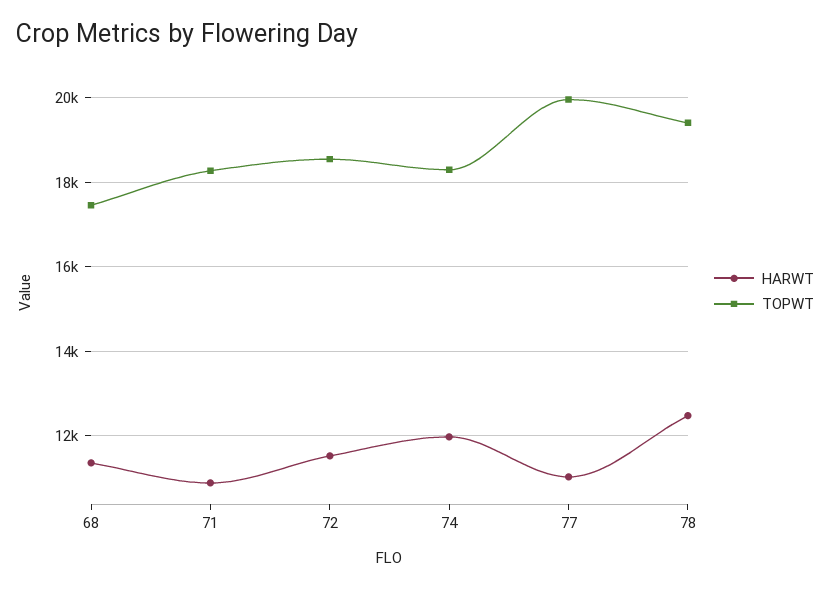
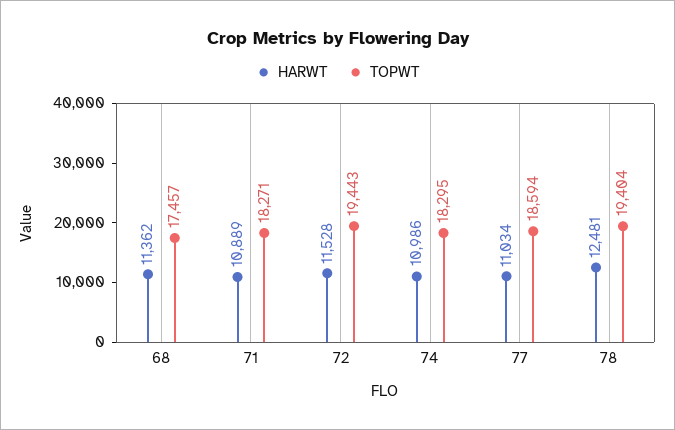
  {
    "HARWT": {
      "68": 11362,
      "71": 10889,
      "72": 11528,
-     "74": 12000,
+     "74": 10986,
      "77": 11034,
      "78": 12481
    },
    "TOPWT": {
      "68": 17457,
      "71": 18271,
-     "72": 18600,
+     "72": 19443,
      "74": 18295,
-     "77": 20000,
+     "77": 18594,
      "78": 19404
    }
  }

